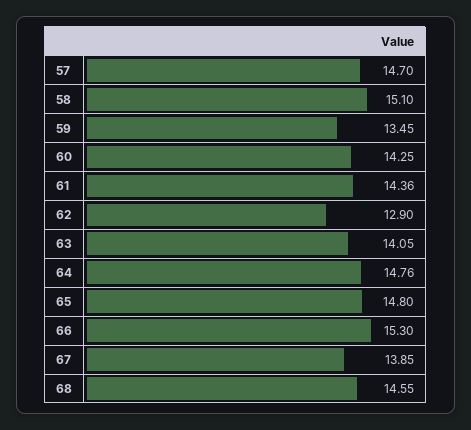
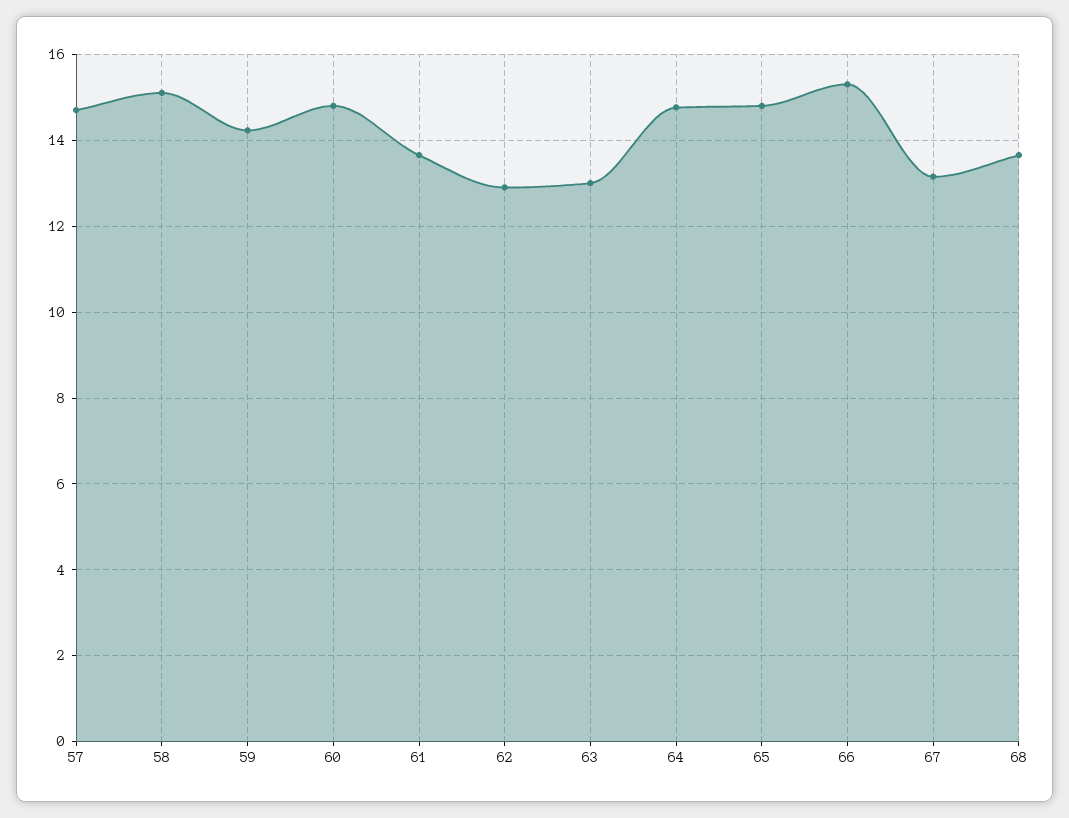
  {
    "57": 14.7,
    "58": 15.1,
-   "59": 13.45,
+   "59": 14.2,
-   "60": 14.25,
+   "60": 14.8,
-   "61": 14.36,
+   "61": 13.6,
    "62": 12.9,
-   "63": 14.05,
+   "63": 13,
    "64": 14.76,
    "65": 14.8,
    "66": 15.3,
-   "67": 13.85,
+   "67": 13.2,
-   "68": 14.55
+   "68": 13.6
  }

